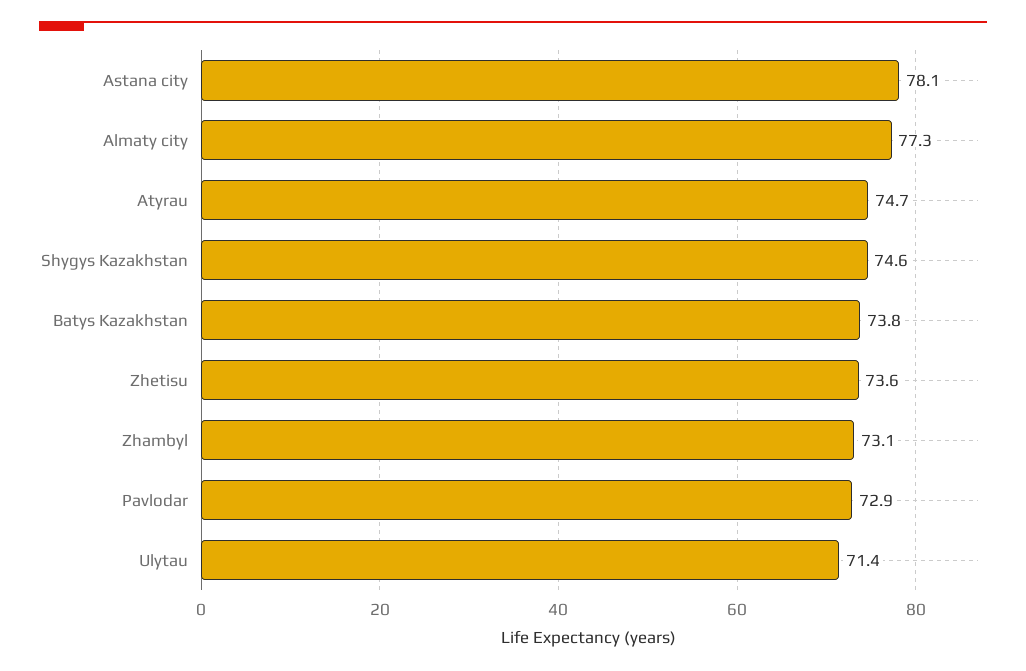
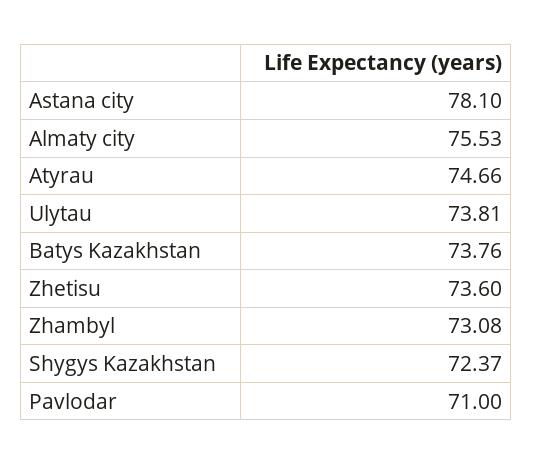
  {
    "Astana city": 78.1,
-   "Almaty city": 77.3,
+   "Almaty city": 75.53,
    "Atyrau": 74.66,
-   "Shygys Kazakhstan": 74.6,
+   "Shygys Kazakhstan": 72.37,
    "Batys Kazakhstan": 73.76,
    "Zhetisu": 73.6,
    "Zhambyl": 73.08,
-   "Pavlodar": 72.9,
+   "Pavlodar": 71,
-   "Ulytau": 71.4
+   "Ulytau": 73.81
  }

